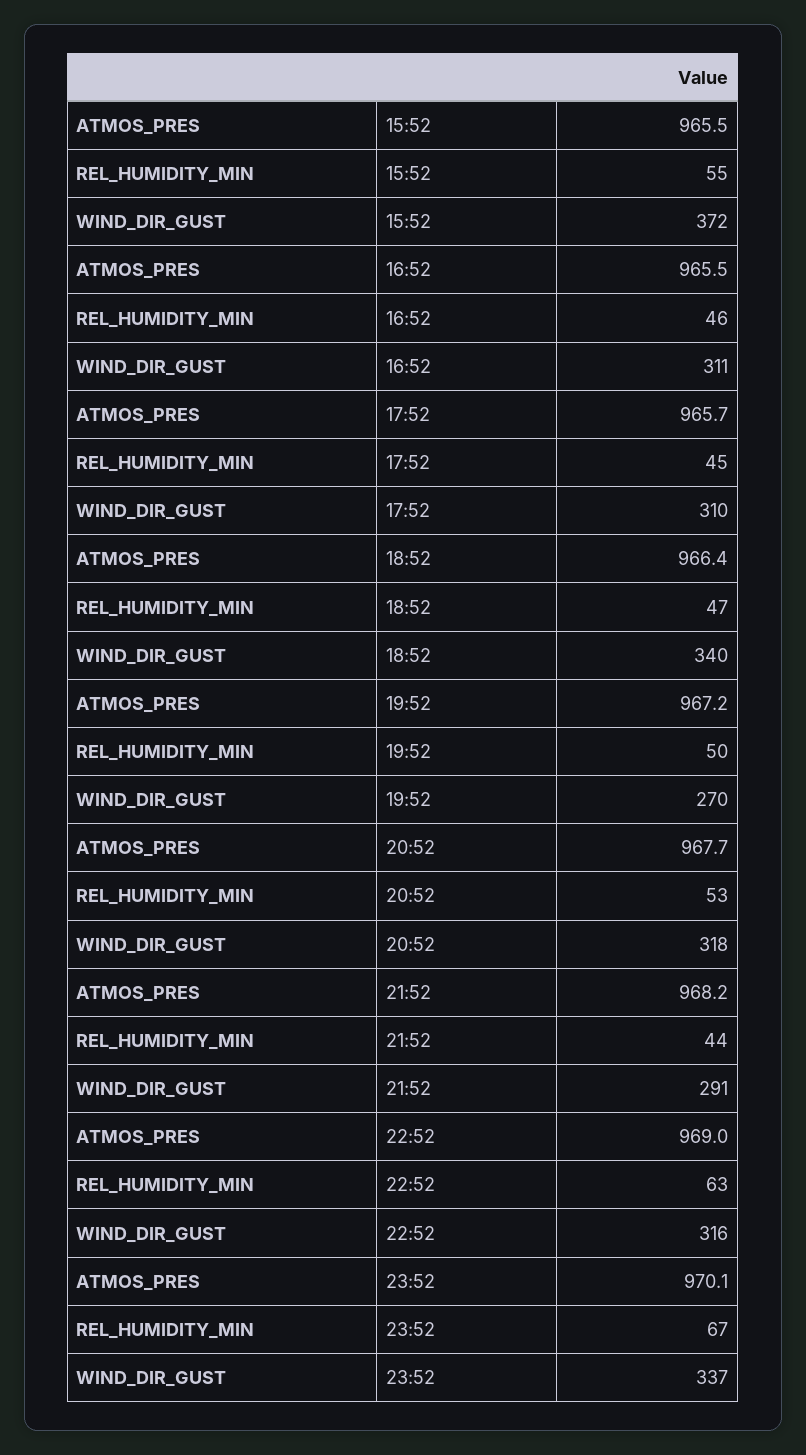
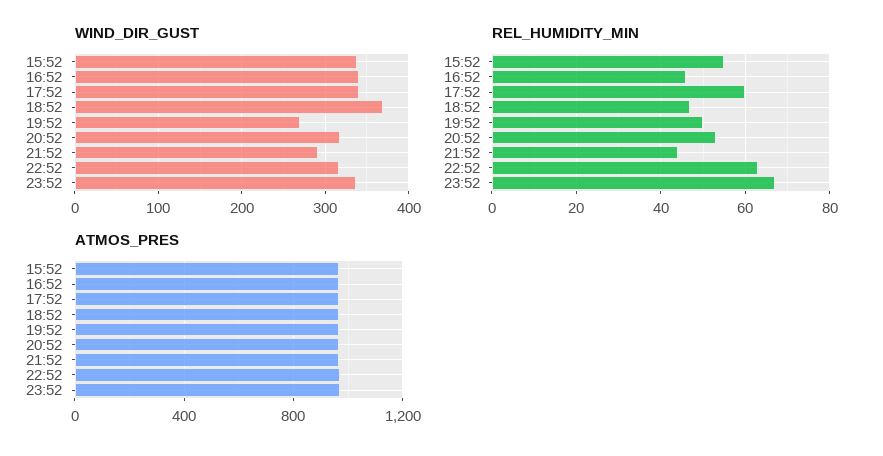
  {
    "ATMOS_PRES": {
      "15:52": 965.5,
      "16:52": 965.5,
      "17:52": 965.7,
      "18:52": 966.4,
      "19:52": 967.2,
      "20:52": 967.7,
      "21:52": 968.2,
      "22:52": 969,
      "23:52": 970.1
    },
    "REL_HUMIDITY_MIN": {
      "15:52": 55,
      "16:52": 46,
-     "17:52": 45,
+     "17:52": 60,
      "18:52": 47,
      "19:52": 50,
      "20:52": 53,
      "21:52": 44,
      "22:52": 63,
      "23:52": 67
    },
    "WIND_DIR_GUST": {
-     "15:52": 372,
+     "15:52": 340,
-     "16:52": 311,
+     "16:52": 340,
-     "17:52": 310,
+     "17:52": 340,
-     "18:52": 340,
+     "18:52": 370,
      "19:52": 270,
      "20:52": 318,
      "21:52": 291,
      "22:52": 316,
      "23:52": 337
    }
  }

